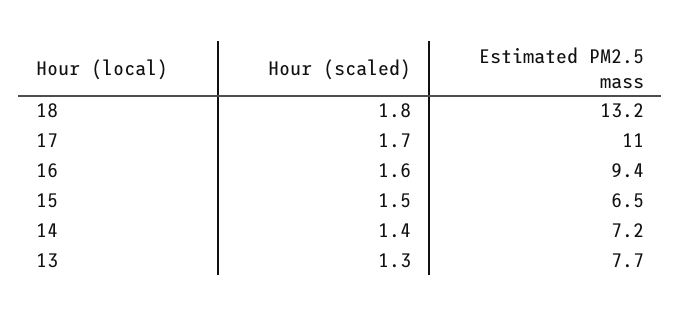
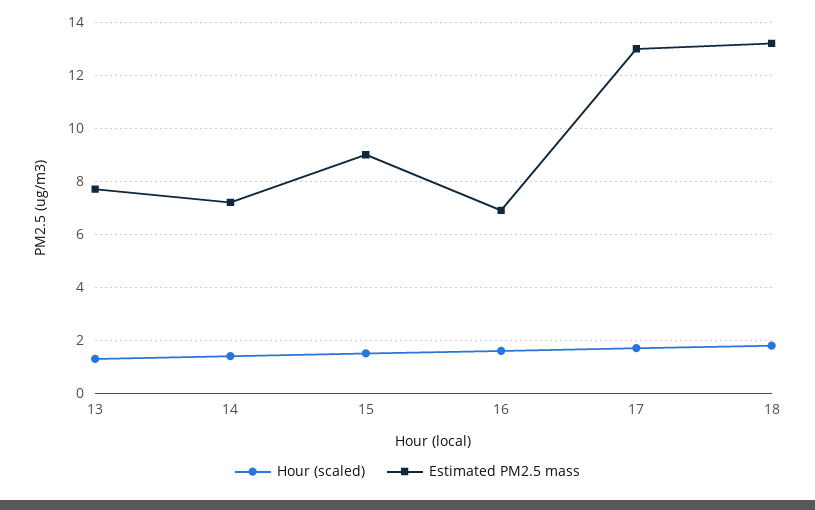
  {
    "Hour (scaled)": {
      "18": 1.8,
      "17": 1.7,
      "16": 1.6,
      "15": 1.5,
      "14": 1.4,
      "13": 1.3
    },
    "Estimated PM2.5 mass": {
      "18": 13.2,
-     "17": 11,
+     "17": 13,
-     "16": 9.4,
+     "16": 7,
-     "15": 6.5,
+     "15": 9,
      "14": 7.2,
      "13": 7.7
    }
  }

